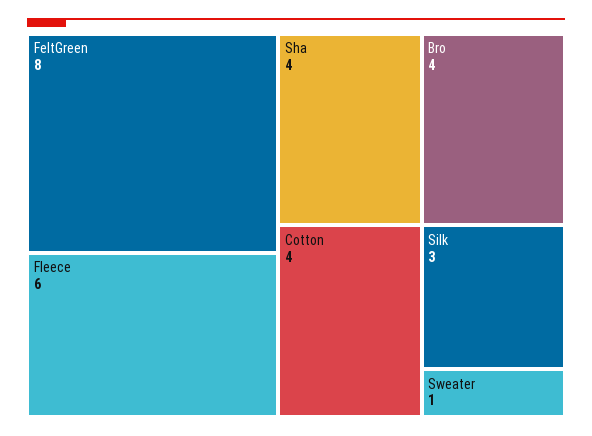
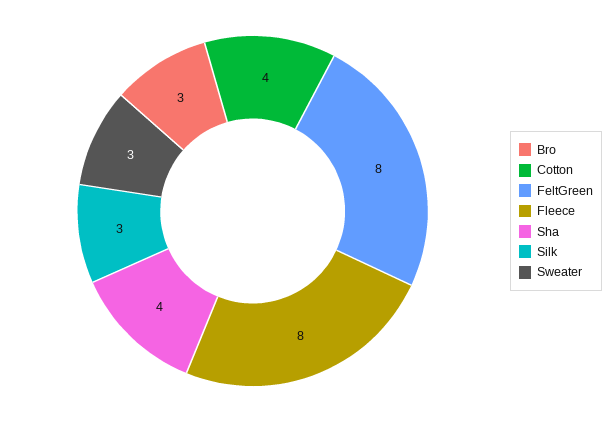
  {
    "FeltGreen": 8,
-   "Fleece": 6,
+   "Fleece": 8,
    "Sha": 4,
-   "Bro": 4,
+   "Bro": 3,
    "Cotton": 4,
    "Silk": 3,
-   "Sweater": 1
+   "Sweater": 3
  }

